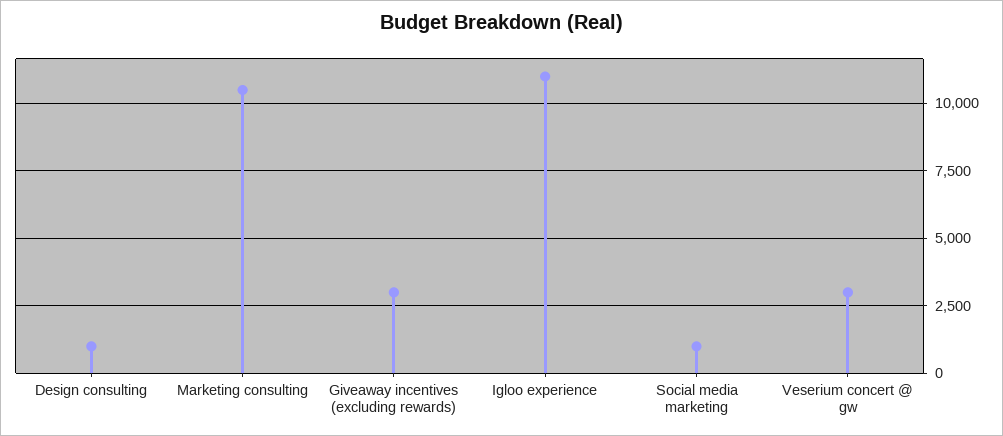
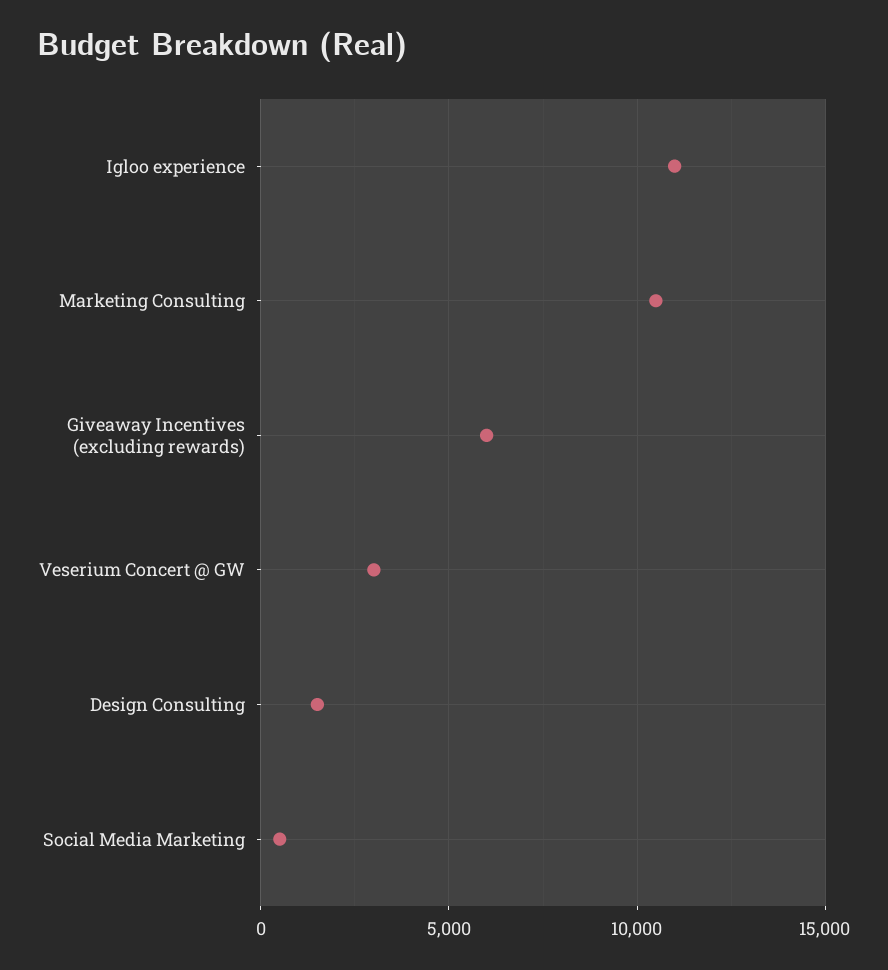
  {
-   "Design consulting": 1000,
+   "Design consulting": 1500,
    "Marketing consulting": 10500,
-   "Giveaway incentives (excluding rewards)": 3000,
+   "Giveaway incentives (excluding rewards)": 6000,
    "Igloo experience": 11000,
-   "Social media marketing": 1000,
+   "Social media marketing": 500,
    "Veserium concert @ gw": 3000
  }

